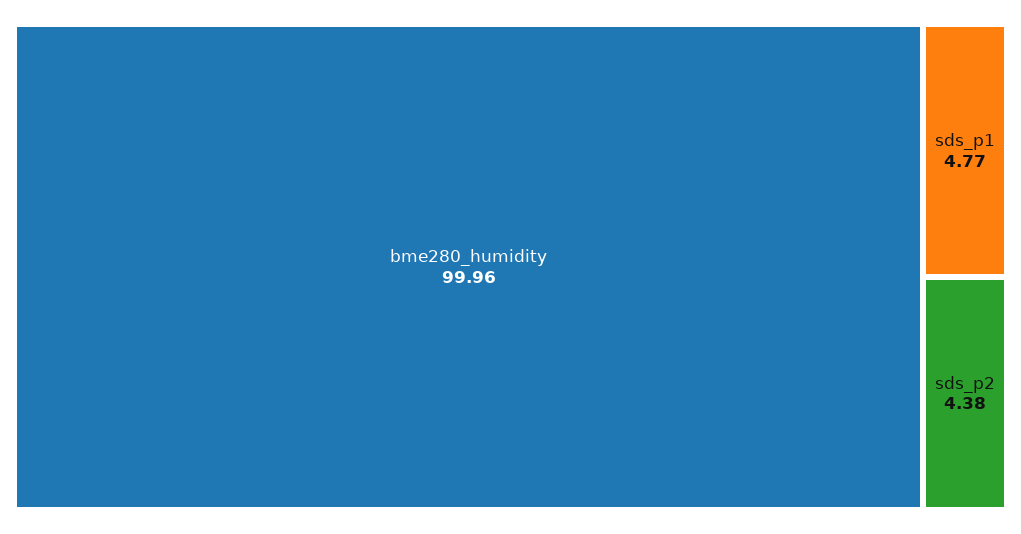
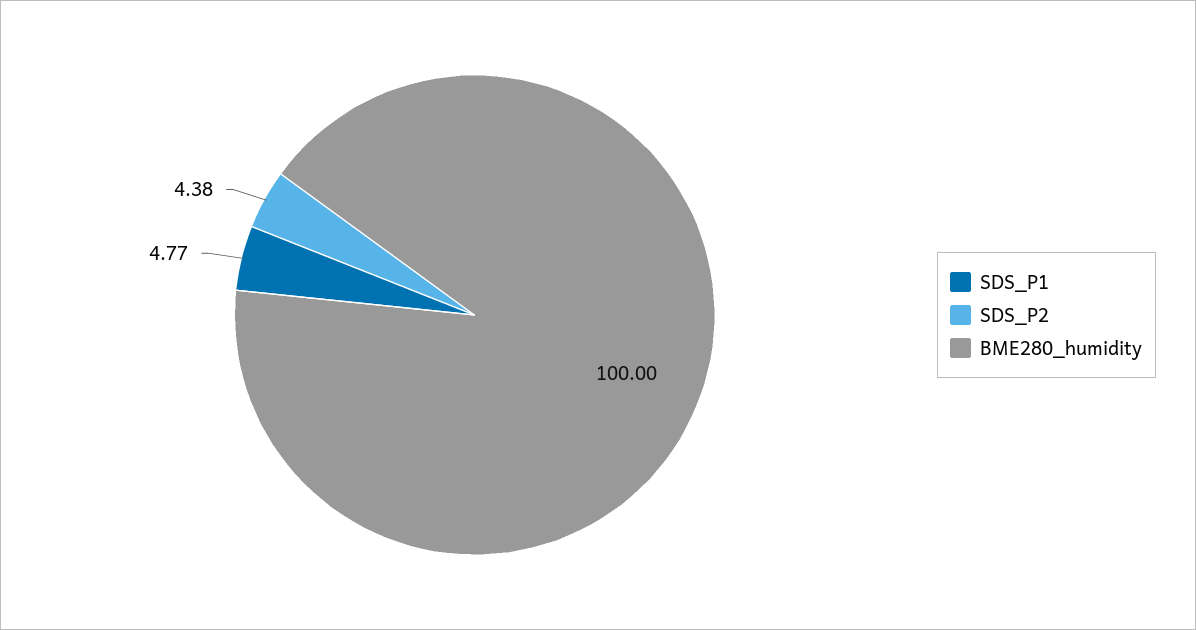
  {
-   "bme280_humidity": 99.96,
+   "bme280_humidity": 100,
    "sds_p1": 4.77,
    "sds_p2": 4.38
  }

